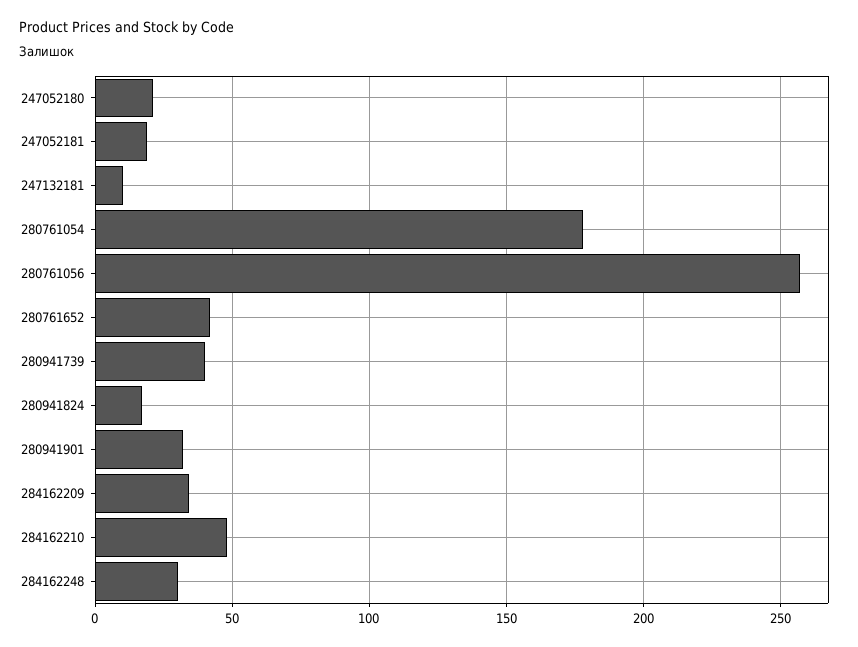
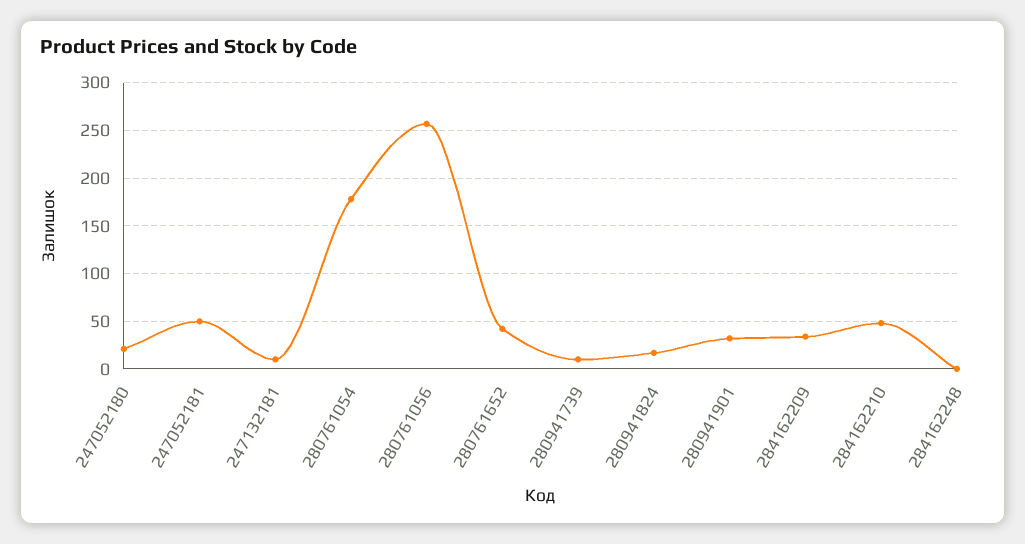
  {
    "247052180": 20,
-   "247052181": 20,
+   "247052181": 50,
    "247132181": 10,
    "280761054": 180,
    "280761056": 255,
    "280761652": 40,
-   "280941739": 40,
+   "280941739": 10,
    "280941824": 15,
    "280941901": 30,
    "284162209": 35,
    "284162210": 50,
-   "284162248": 30
+   "284162248": 0
  }

